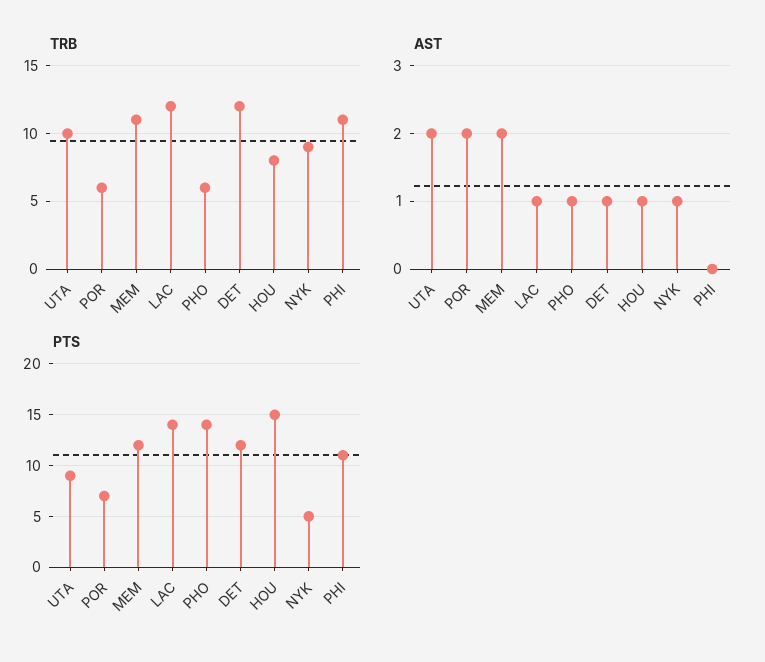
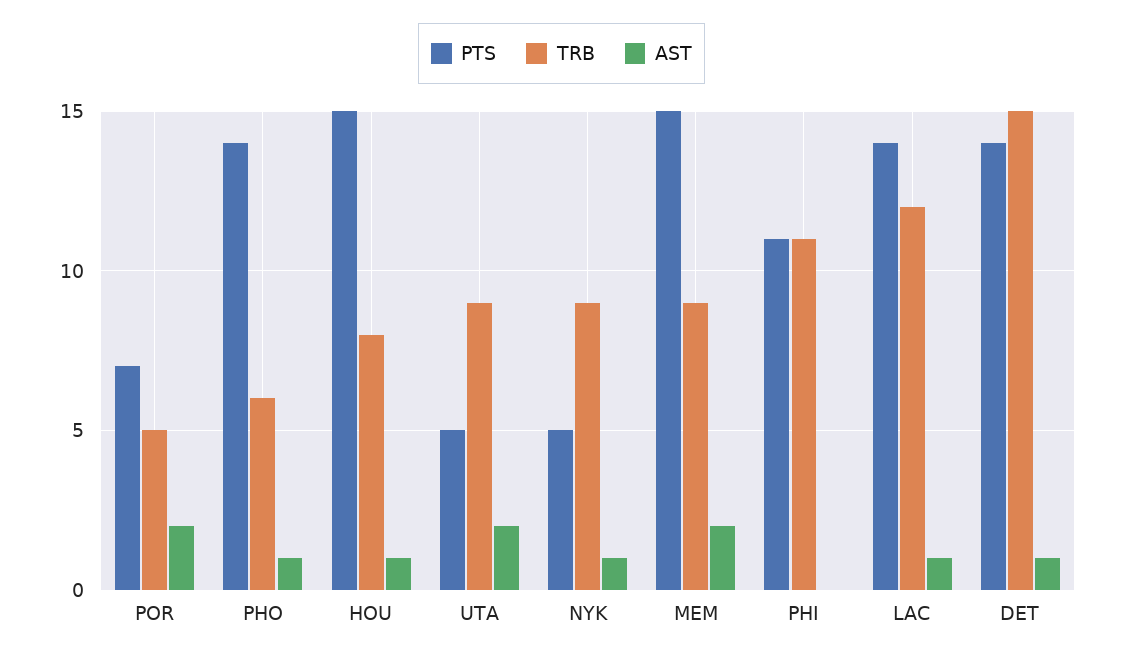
  {
    "TRB": {
-     "UTA": 10,
+     "UTA": 9,
-     "POR": 6,
+     "POR": 5,
-     "MEM": 11,
+     "MEM": 9,
      "LAC": 12,
      "PHO": 6,
-     "DET": 12,
+     "DET": 15,
      "HOU": 8,
      "NYK": 9,
      "PHI": 11
    },
    "AST": {
      "UTA": 2,
      "POR": 2,
      "MEM": 2,
      "LAC": 1,
      "PHO": 1,
      "DET": 1,
      "HOU": 1,
      "NYK": 1,
      "PHI": 0
    },
    "PTS": {
-     "UTA": 9,
+     "UTA": 5,
      "POR": 7,
-     "MEM": 12,
+     "MEM": 15,
      "LAC": 14,
      "PHO": 14,
-     "DET": 12,
+     "DET": 14,
      "HOU": 15,
      "NYK": 5,
      "PHI": 11
    }
  }

